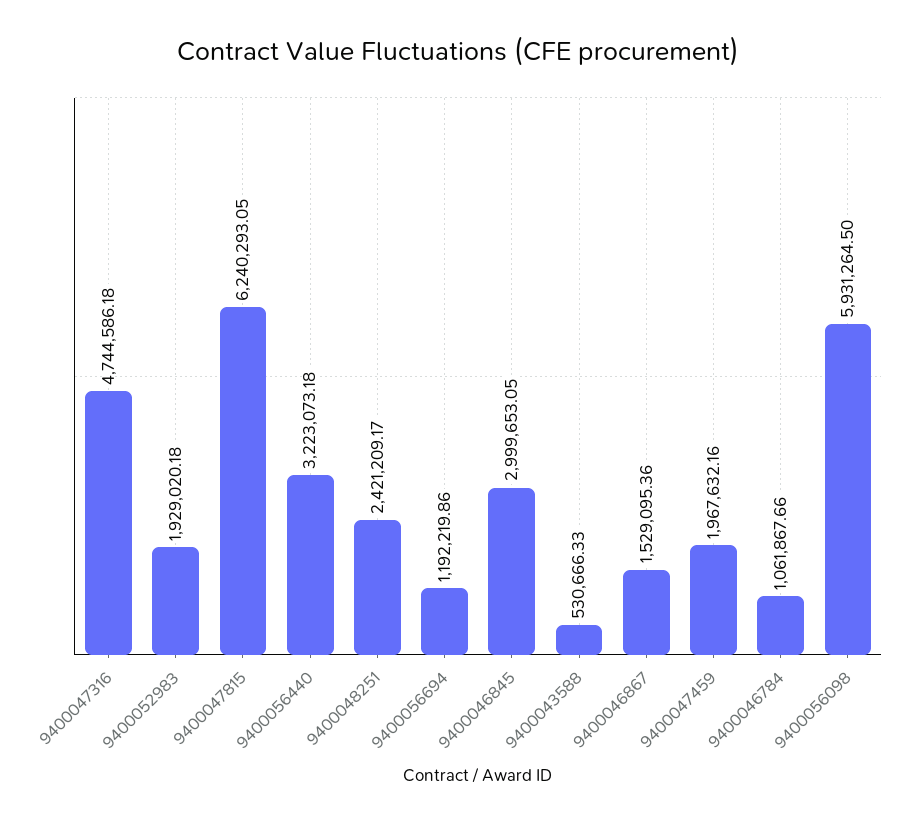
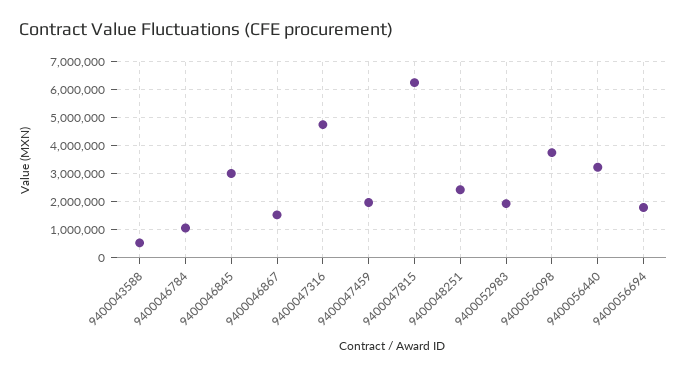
  {
    "9400047316": 4744586.18,
    "9400052983": 1929020.18,
    "9400047815": 6240293.05,
    "9400056440": 3223073.18,
    "9400048251": 2421209.17,
-   "9400056694": 1192219.86,
+   "9400056694": 1750000,
    "9400046845": 2999653.05,
    "9400043588": 530666.33,
    "9400046867": 1529095.36,
    "9400047459": 1967632.16,
    "9400046784": 1061867.66,
-   "9400056098": 5931264.5
+   "9400056098": 3750000
  }

